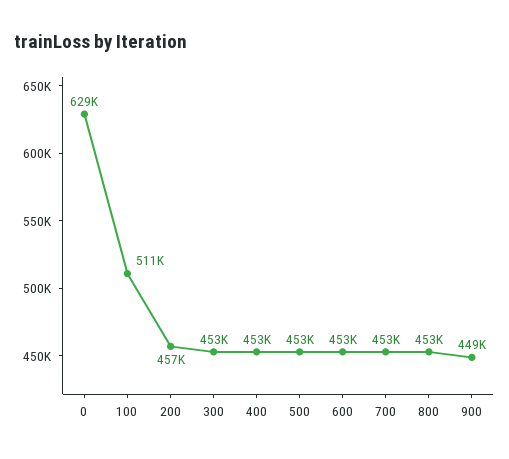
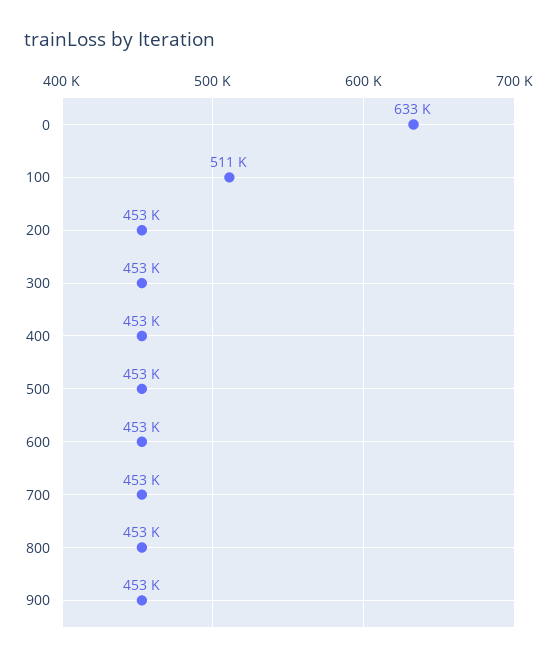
  {
-   "0": 629000,
+   "0": 633000,
    "100": 511000,
-   "200": 457000,
+   "200": 453000,
    "300": 453000,
    "400": 453000,
    "500": 453000,
    "600": 453000,
    "700": 453000,
    "800": 453000,
-   "900": 449000
+   "900": 453000
  }

